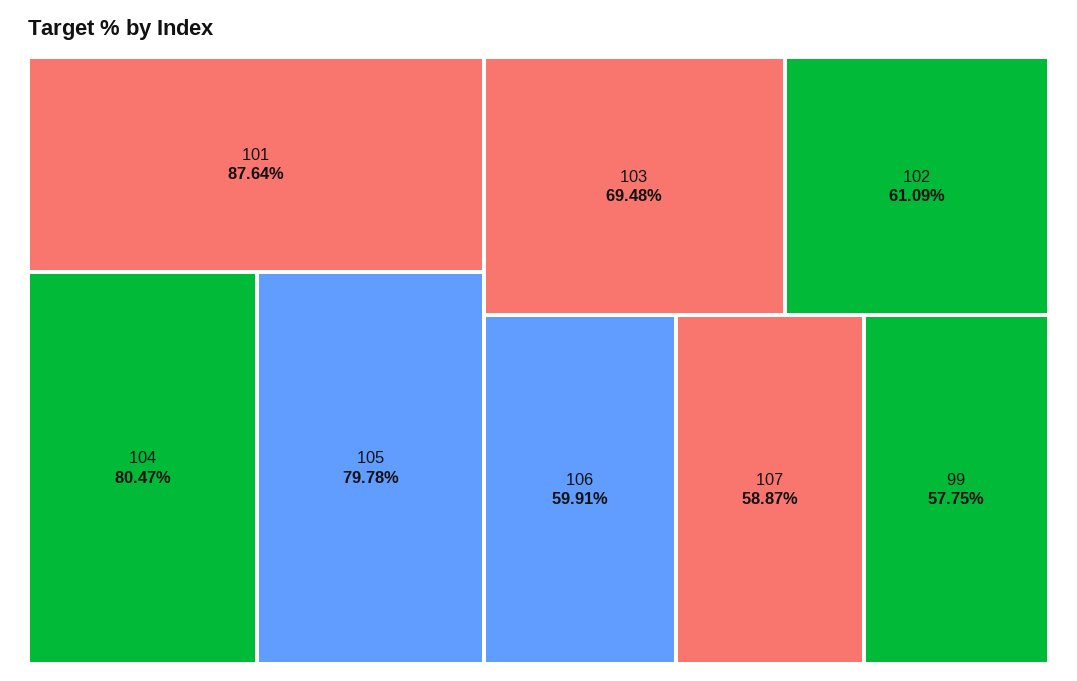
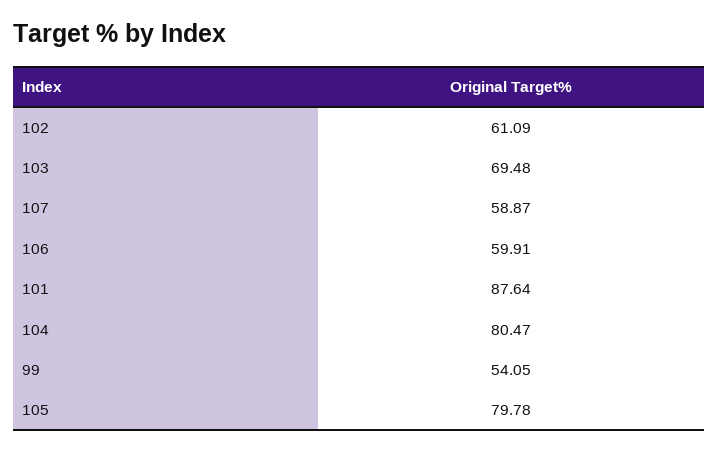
  {
    "101": 87.64,
    "104": 80.47,
    "105": 79.78,
    "103": 69.48,
    "102": 61.09,
    "106": 59.91,
    "107": 58.87,
-   "99": 57.75
+   "99": 54.05
  }

